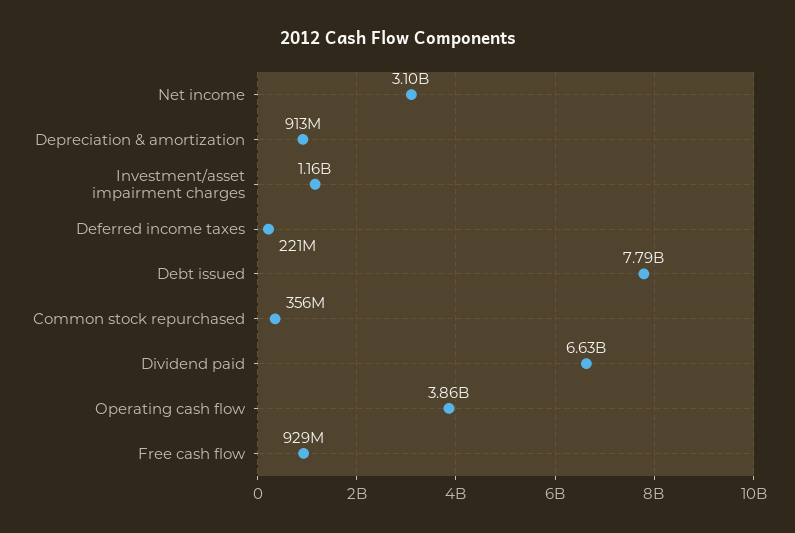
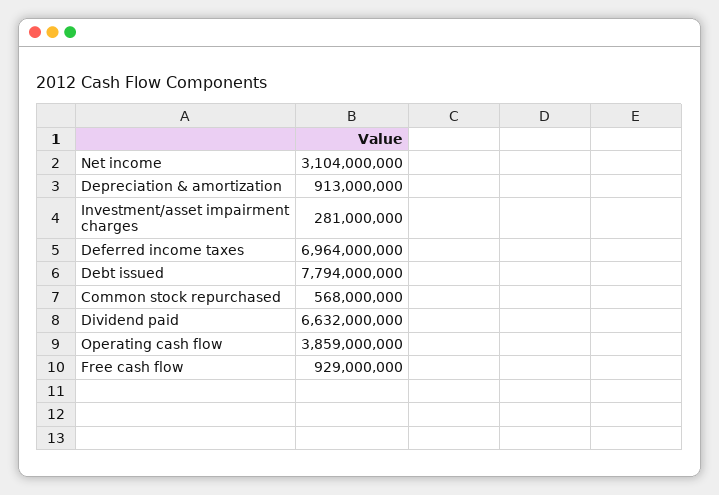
  {
    "Net income": 3104000000,
    "Depreciation & amortization": 913000000,
-   "Investment/asset impairment charges": 1160000000,
+   "Investment/asset impairment charges": 281000000,
-   "Deferred income taxes": 221000000,
+   "Deferred income taxes": 6964000000,
    "Debt issued": 7794000000,
-   "Common stock repurchased": 356000000,
+   "Common stock repurchased": 568000000,
    "Dividend paid": 6632000000,
    "Operating cash flow": 3859000000,
    "Free cash flow": 929000000
  }

